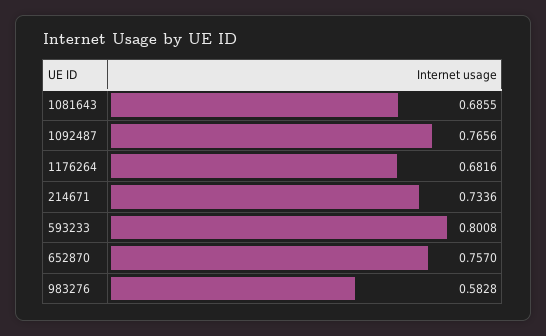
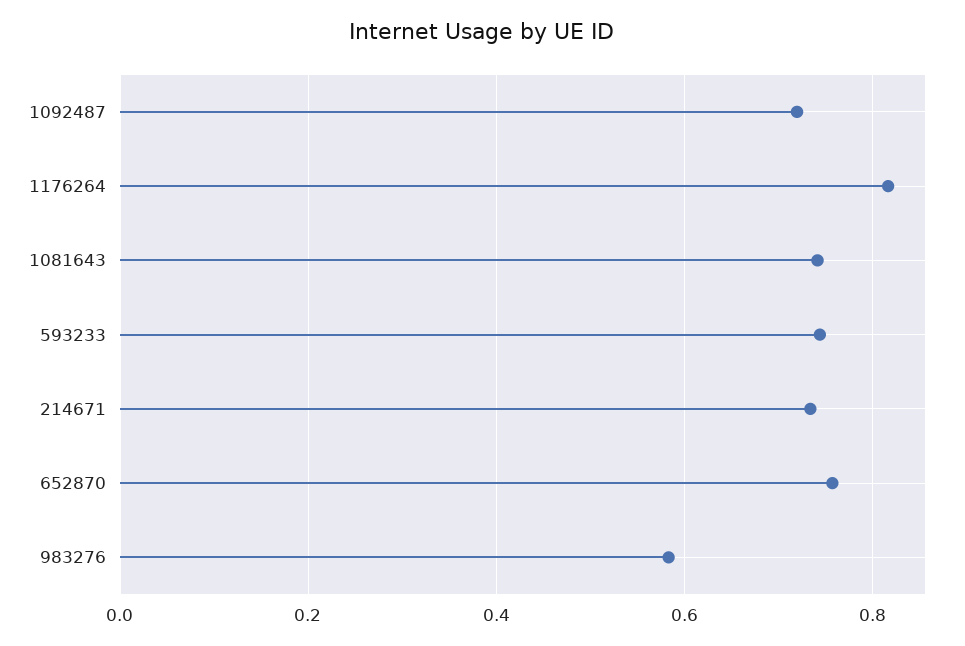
  {
-   "1081643": 0.6855,
+   "1081643": 0.74,
-   "1092487": 0.7656,
+   "1092487": 0.72,
-   "1176264": 0.6816,
+   "1176264": 0.82,
    "214671": 0.7336,
-   "593233": 0.8008,
+   "593233": 0.74,
    "652870": 0.757,
    "983276": 0.5828
  }

